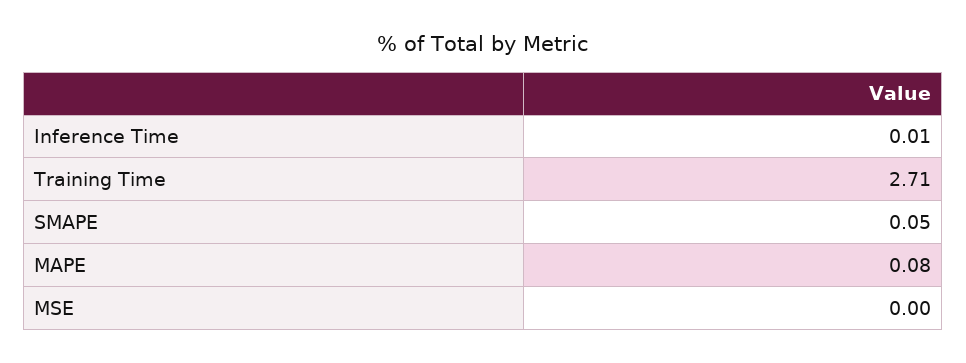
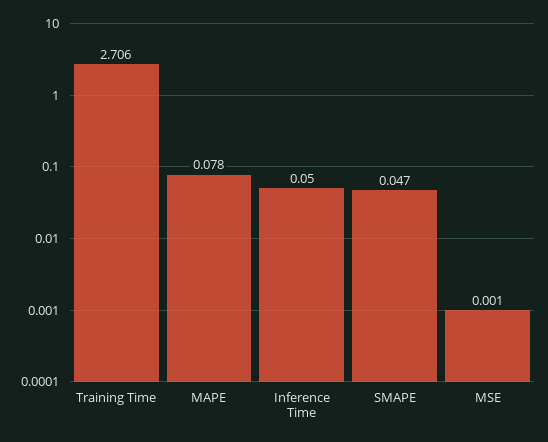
  {
-   "Inference Time": 0.01,
+   "Inference Time": 0.05,
    "Training Time": 2.706,
    "SMAPE": 0.047,
    "MAPE": 0.078,
    "MSE": 0.001
  }

